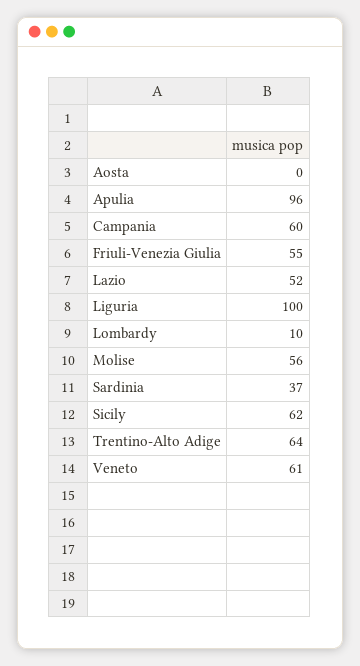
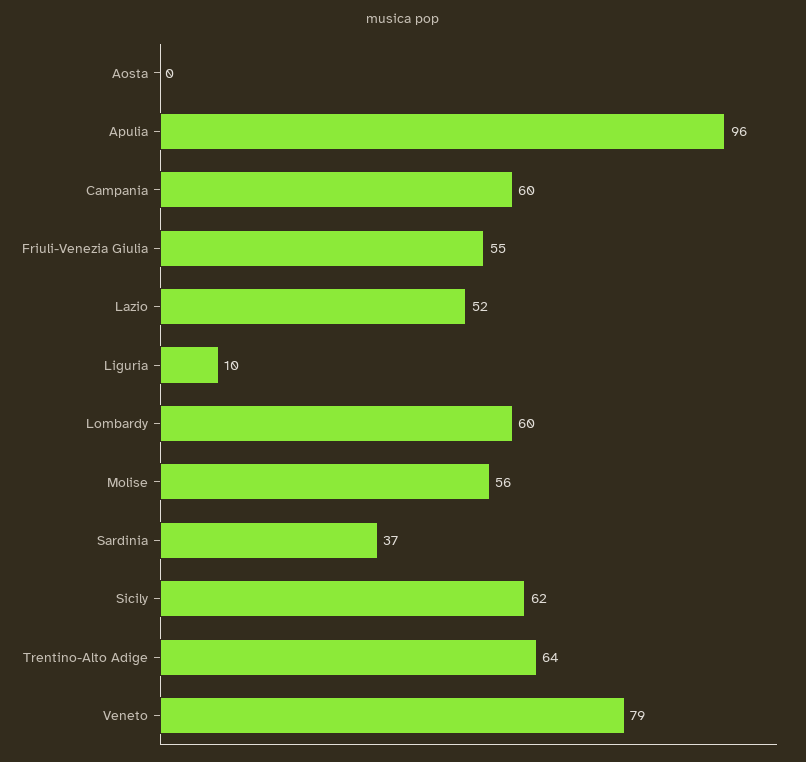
  {
    "Aosta": 0,
    "Apulia": 96,
    "Campania": 60,
    "Friuli-Venezia Giulia": 55,
    "Lazio": 52,
-   "Liguria": 100,
+   "Liguria": 10,
-   "Lombardy": 10,
+   "Lombardy": 60,
    "Molise": 56,
    "Sardinia": 37,
    "Sicily": 62,
    "Trentino-Alto Adige": 64,
-   "Veneto": 61
+   "Veneto": 79
  }

